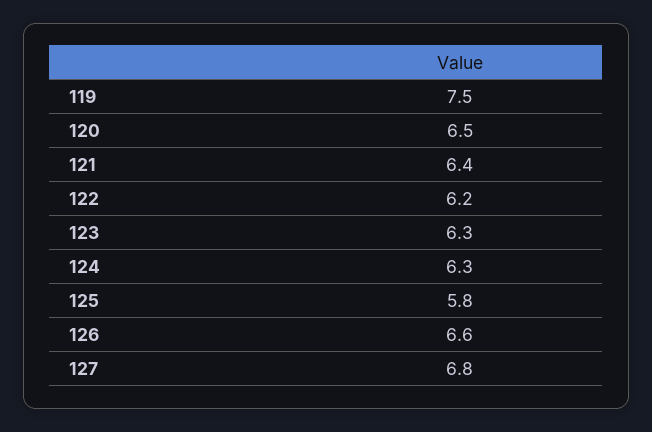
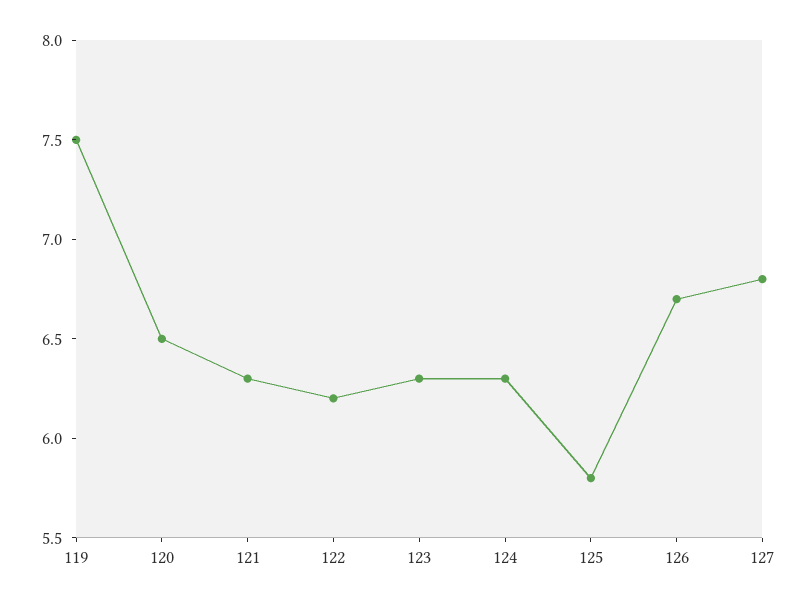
  {
    "119": 7.5,
    "120": 6.5,
-   "121": 6.4,
+   "121": 6.3,
    "122": 6.2,
    "123": 6.3,
    "124": 6.3,
    "125": 5.8,
-   "126": 6.6,
+   "126": 6.7,
    "127": 6.8
  }

